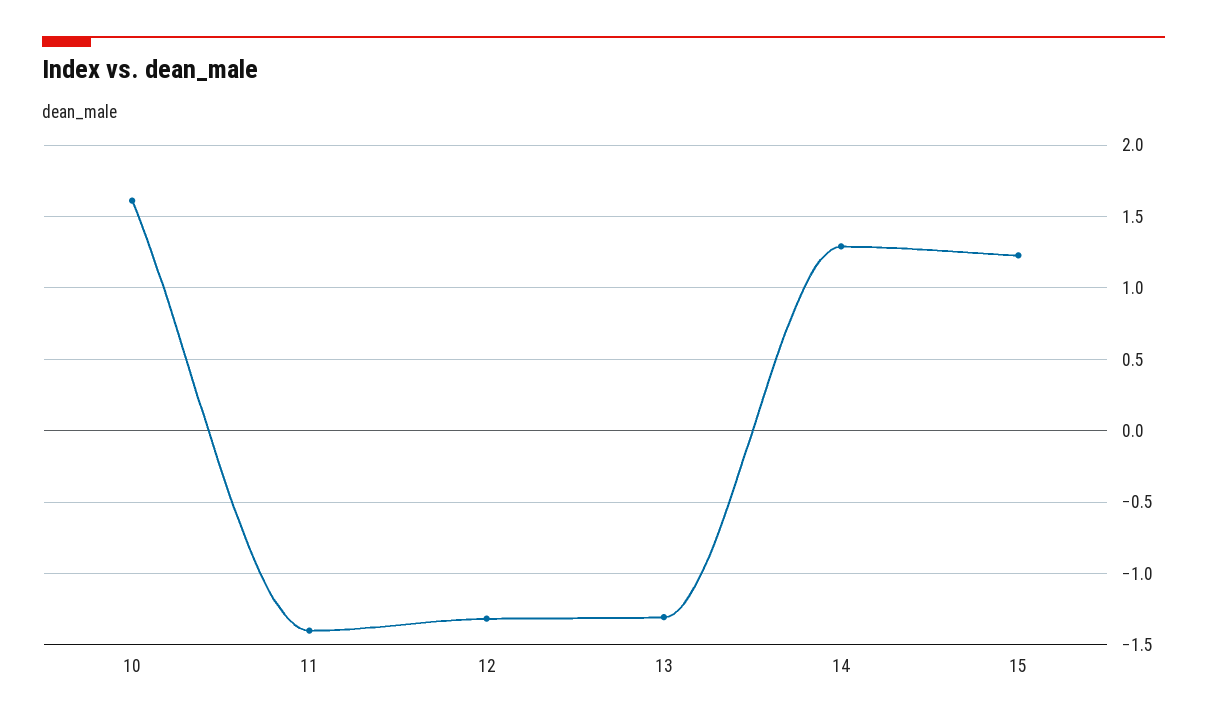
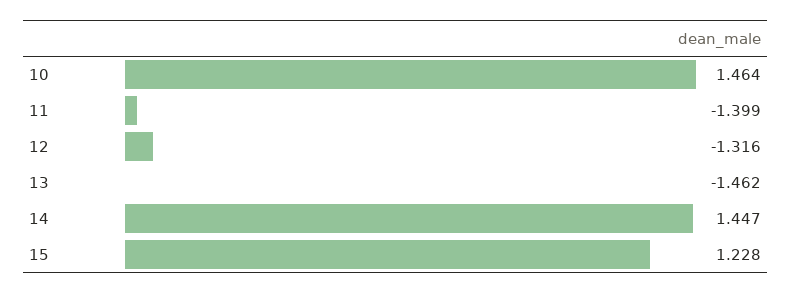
  {
-   "10": 1.6,
+   "10": 1.464,
    "11": -1.399,
    "12": -1.316,
-   "13": -1.3,
+   "13": -1.462,
-   "14": 1.3,
+   "14": 1.447,
    "15": 1.228
  }

